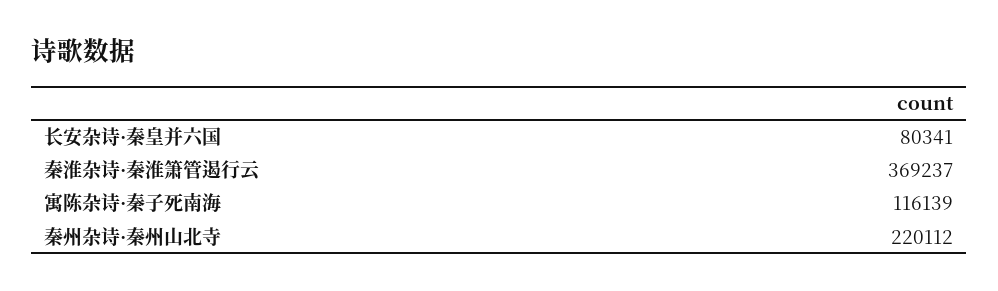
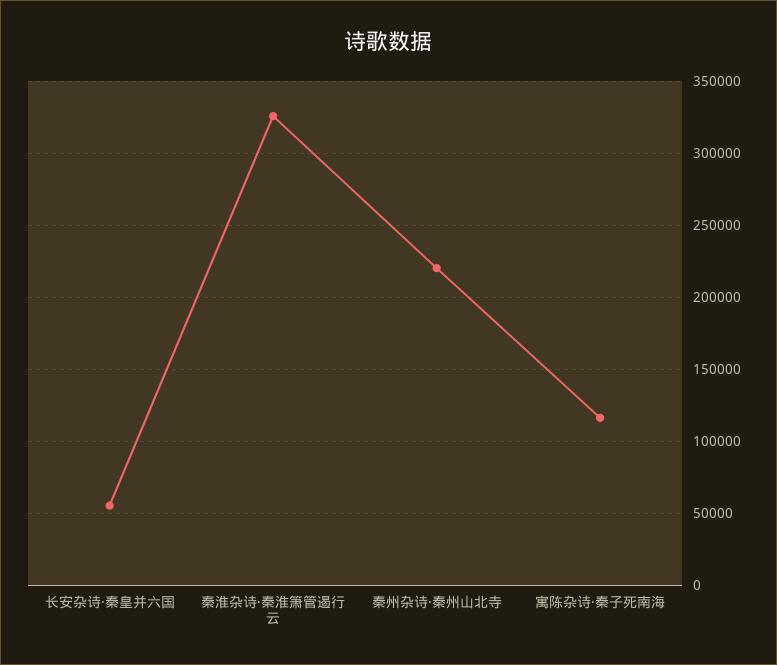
  {
-   "长安杂诗·秦皇并六国": 80341,
+   "长安杂诗·秦皇并六国": 55000,
-   "秦淮杂诗·秦淮箫管遏行云": 369237,
+   "秦淮杂诗·秦淮箫管遏行云": 325000,
    "寓陈杂诗·秦子死南海": 116139,
    "秦州杂诗·秦州山北寺": 220112
  }

